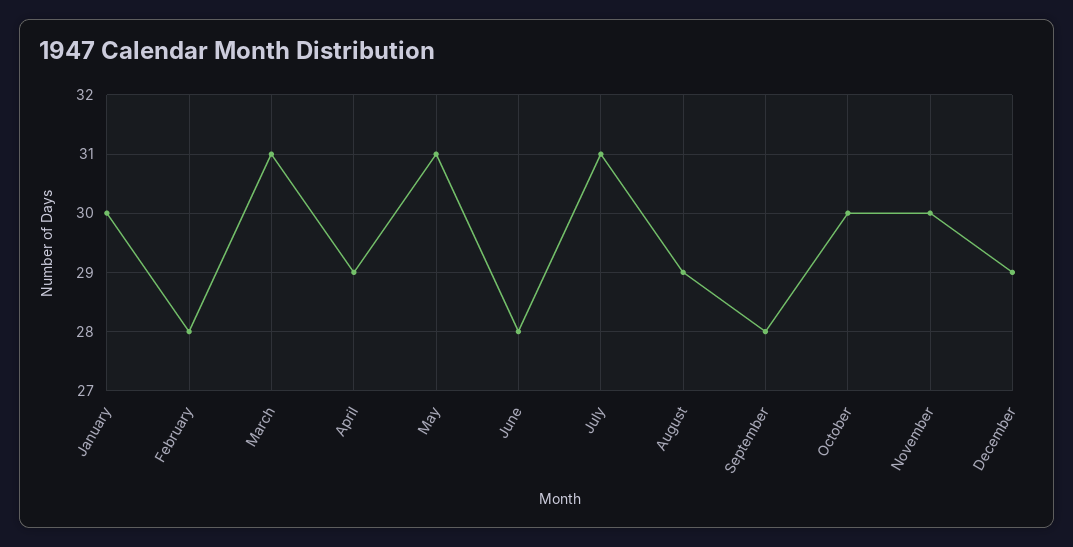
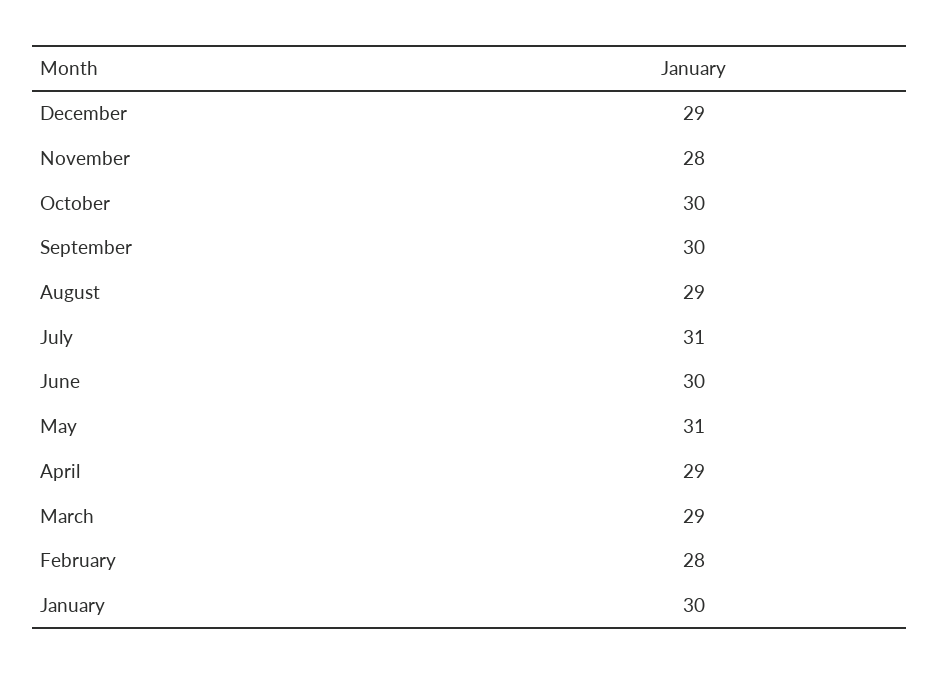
  {
    "January": 30,
    "February": 28,
-   "March": 31,
+   "March": 29,
    "April": 29,
    "May": 31,
-   "June": 28,
+   "June": 30,
    "July": 31,
    "August": 29,
-   "September": 28,
+   "September": 30,
    "October": 30,
-   "November": 30,
+   "November": 28,
    "December": 29
  }

